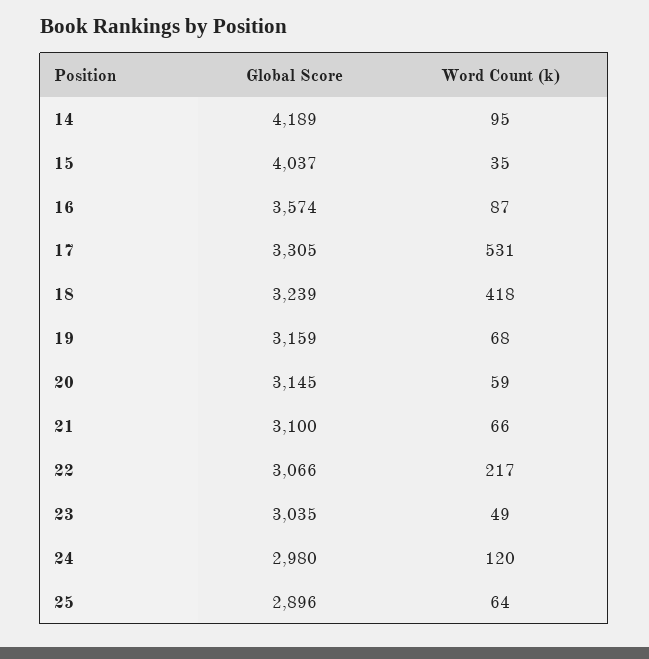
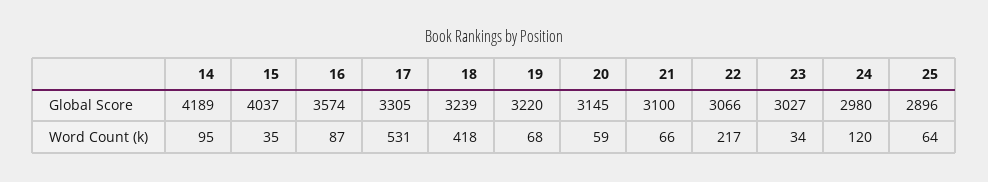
  {
    "Global Score": {
      "14": 4189,
      "15": 4037,
      "16": 3574,
      "17": 3305,
      "18": 3239,
-     "19": 3159,
+     "19": 3220,
      "20": 3145,
      "21": 3100,
      "22": 3066,
-     "23": 3035,
+     "23": 3027,
      "24": 2980,
      "25": 2896
    },
    "Word Count (k)": {
      "14": 95,
      "15": 35,
      "16": 87,
      "17": 531,
      "18": 418,
      "19": 68,
      "20": 59,
      "21": 66,
      "22": 217,
-     "23": 49,
+     "23": 34,
      "24": 120,
      "25": 64
    }
  }

